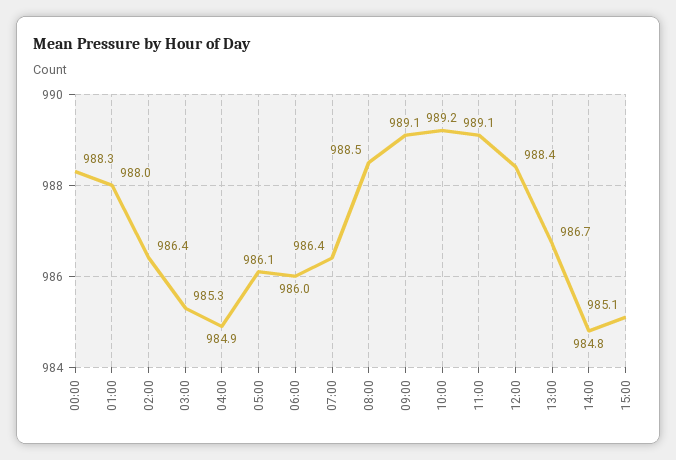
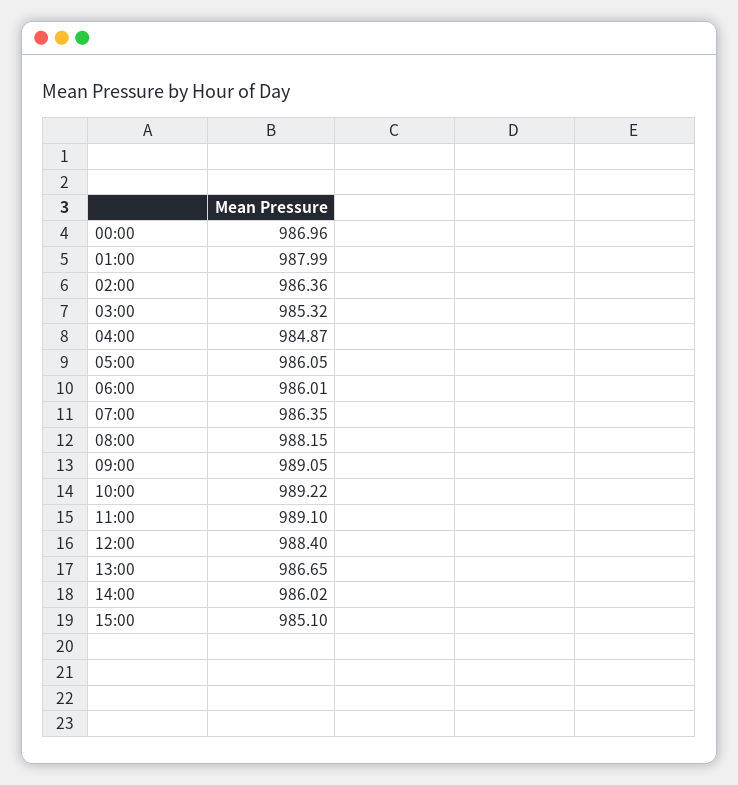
  {
-   "00:00": 988.3,
+   "00:00": 986.96,
    "01:00": 987.99,
    "02:00": 986.36,
    "03:00": 985.32,
    "04:00": 984.87,
    "05:00": 986.05,
    "06:00": 986.01,
    "07:00": 986.35,
-   "08:00": 988.5,
+   "08:00": 988.15,
    "09:00": 989.05,
    "10:00": 989.22,
    "11:00": 989.1,
    "12:00": 988.4,
    "13:00": 986.65,
-   "14:00": 984.8,
+   "14:00": 986.02,
    "15:00": 985.1
  }

